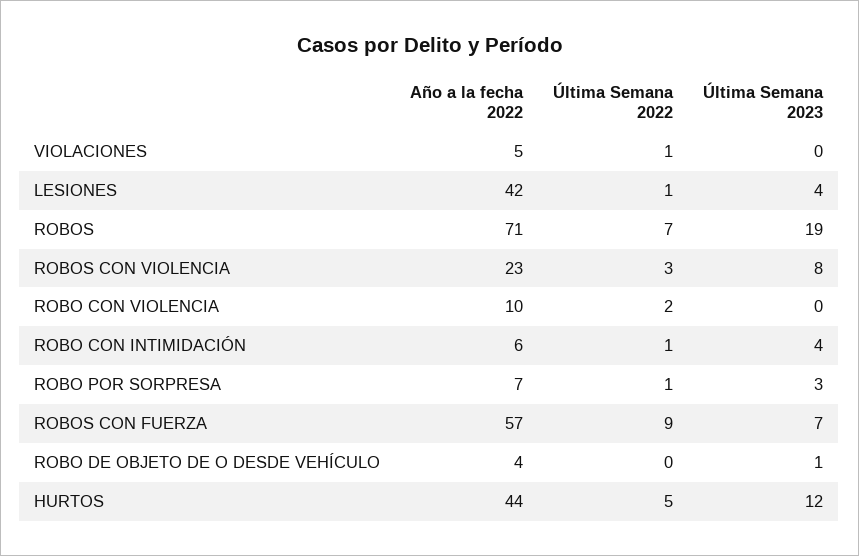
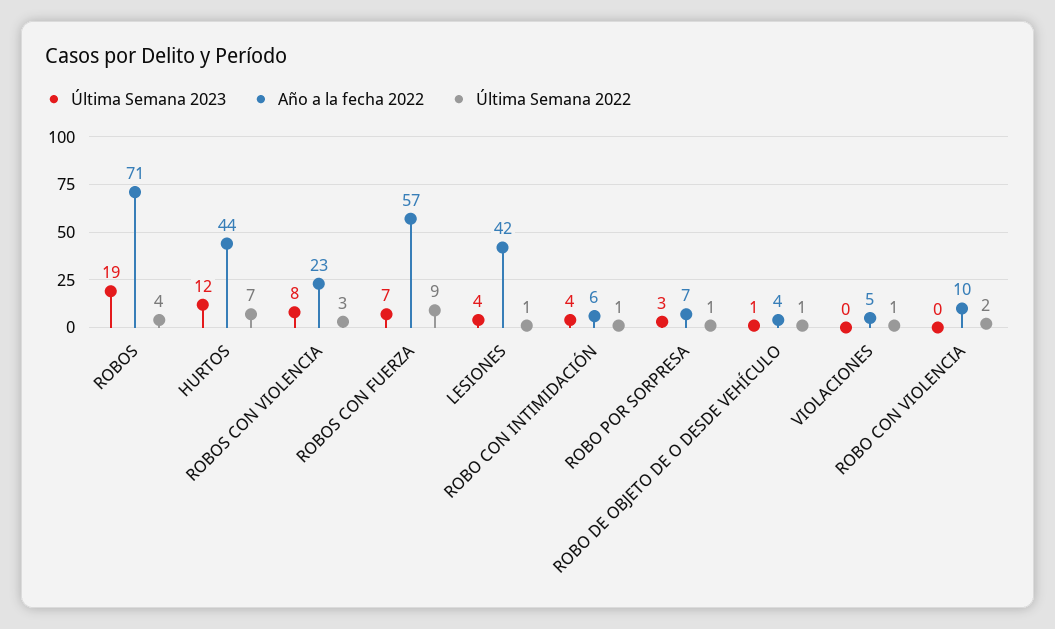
  {
    "Año a la fecha 2022": {
      "VIOLACIONES": 5,
      "LESIONES": 42,
      "ROBOS": 71,
      "ROBOS CON VIOLENCIA": 23,
      "ROBO CON VIOLENCIA": 10,
      "ROBO CON INTIMIDACIÓN": 6,
      "ROBO POR SORPRESA": 7,
      "ROBOS CON FUERZA": 57,
      "ROBO DE OBJETO DE O DESDE VEHÍCULO": 4,
      "HURTOS": 44
    },
    "Última Semana 2022": {
      "VIOLACIONES": 1,
      "LESIONES": 1,
-     "ROBOS": 7,
+     "ROBOS": 4,
      "ROBOS CON VIOLENCIA": 3,
      "ROBO CON VIOLENCIA": 2,
      "ROBO CON INTIMIDACIÓN": 1,
      "ROBO POR SORPRESA": 1,
      "ROBOS CON FUERZA": 9,
-     "ROBO DE OBJETO DE O DESDE VEHÍCULO": 0,
+     "ROBO DE OBJETO DE O DESDE VEHÍCULO": 1,
-     "HURTOS": 5
+     "HURTOS": 7
    },
    "Última Semana 2023": {
      "VIOLACIONES": 0,
      "LESIONES": 4,
      "ROBOS": 19,
      "ROBOS CON VIOLENCIA": 8,
      "ROBO CON VIOLENCIA": 0,
      "ROBO CON INTIMIDACIÓN": 4,
      "ROBO POR SORPRESA": 3,
      "ROBOS CON FUERZA": 7,
      "ROBO DE OBJETO DE O DESDE VEHÍCULO": 1,
      "HURTOS": 12
    }
  }

